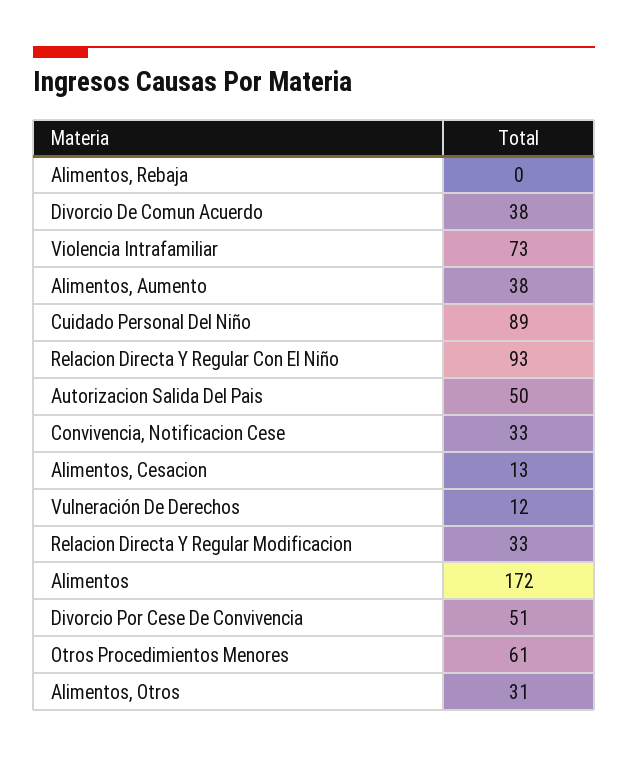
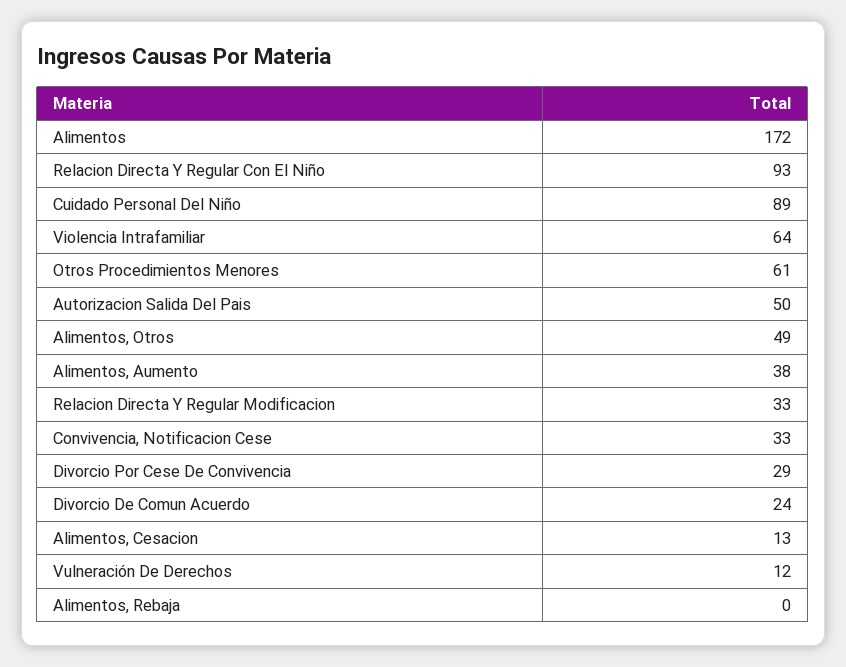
  {
    "Alimentos, Rebaja": 0,
-   "Divorcio De Comun Acuerdo": 38,
+   "Divorcio De Comun Acuerdo": 24,
-   "Violencia Intrafamiliar": 73,
+   "Violencia Intrafamiliar": 64,
    "Alimentos, Aumento": 38,
    "Cuidado Personal Del Niño": 89,
    "Relacion Directa Y Regular Con El Niño": 93,
    "Autorizacion Salida Del Pais": 50,
    "Convivencia, Notificacion Cese": 33,
    "Alimentos, Cesacion": 13,
    "Vulneración De Derechos": 12,
    "Relacion Directa Y Regular Modificacion": 33,
    "Alimentos": 172,
-   "Divorcio Por Cese De Convivencia": 51,
+   "Divorcio Por Cese De Convivencia": 29,
    "Otros Procedimientos Menores": 61,
-   "Alimentos, Otros": 31
+   "Alimentos, Otros": 49
  }

